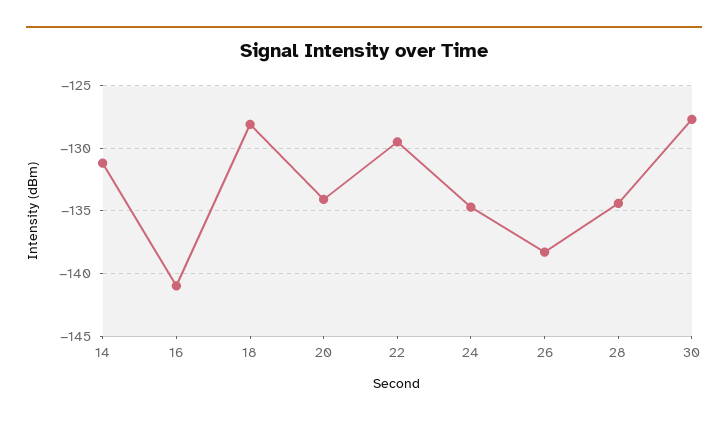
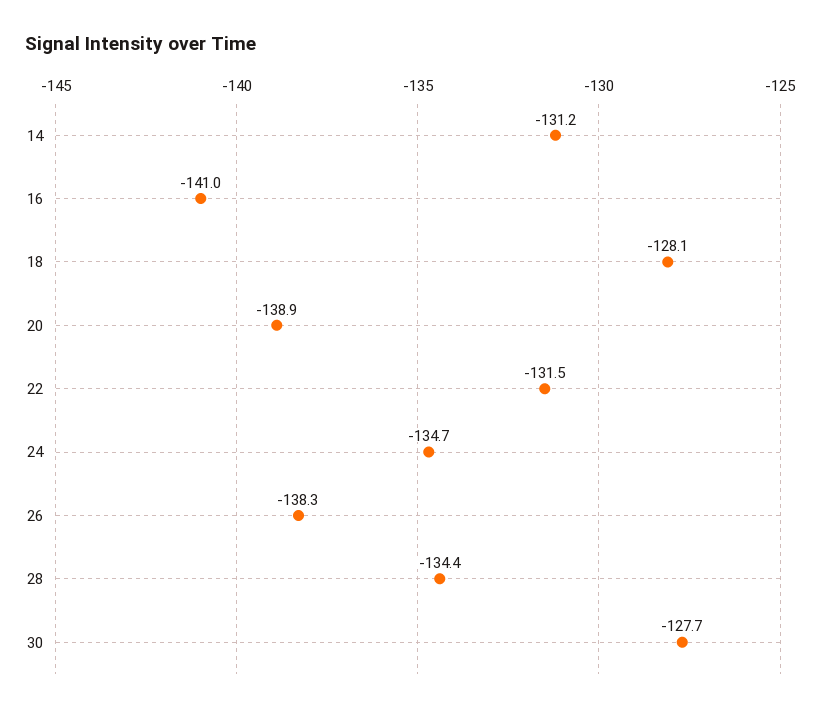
  {
    "14": -131.2,
    "16": -141,
    "18": -128.1,
-   "20": -134,
+   "20": -138.9,
-   "22": -129.5,
+   "22": -131.5,
    "24": -134.7,
    "26": -138.3,
    "28": -134.4,
    "30": -127.7
  }

